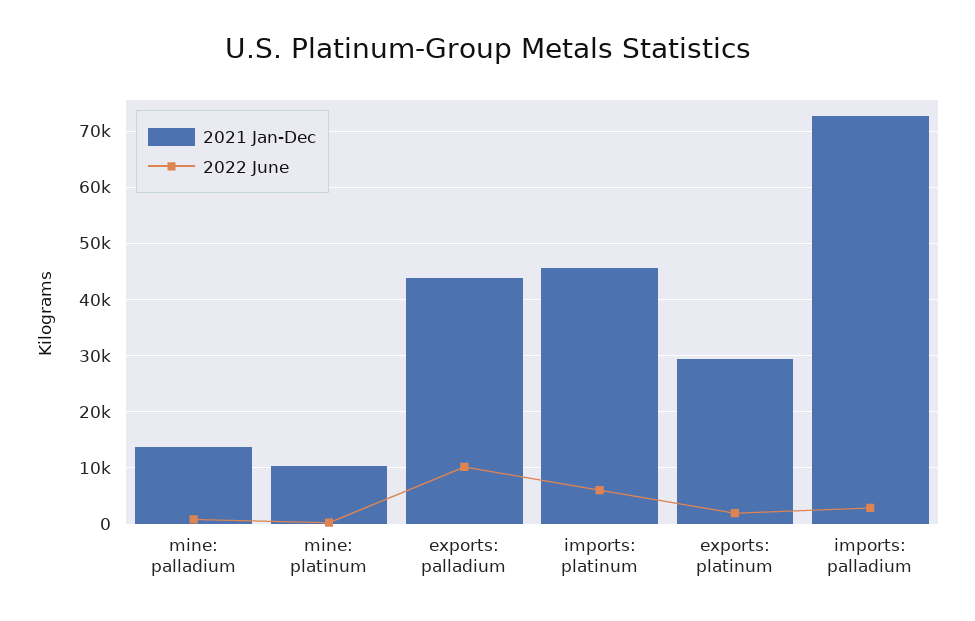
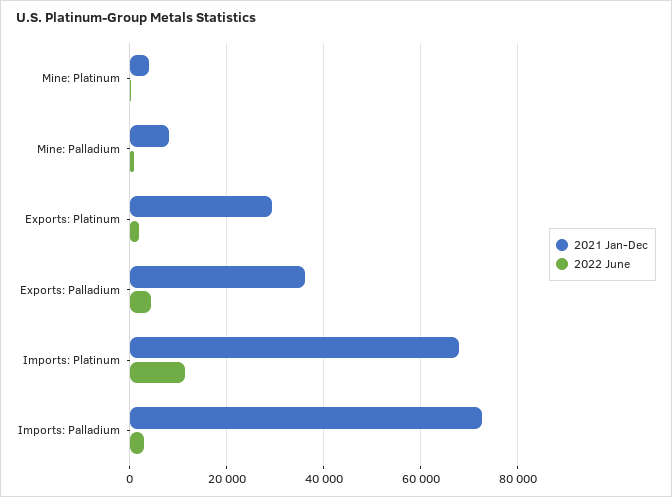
  {
    "2021 Jan-Dec": {
-     "mine: palladium": 14000,
+     "mine: palladium": 8000,
-     "mine: platinum": 10000,
+     "mine: platinum": 4000,
-     "exports: palladium": 44000,
+     "exports: palladium": 36000,
-     "imports: platinum": 46000,
+     "imports: platinum": 68000,
      "exports: platinum": 30000,
      "imports: palladium": 72000
    },
    "2022 June": {
      "mine: palladium": 0,
      "mine: platinum": 0,
-     "exports: palladium": 10000,
+     "exports: palladium": 4000,
-     "imports: platinum": 6000,
+     "imports: platinum": 12000,
      "exports: platinum": 2000,
      "imports: palladium": 2000
    }
  }

